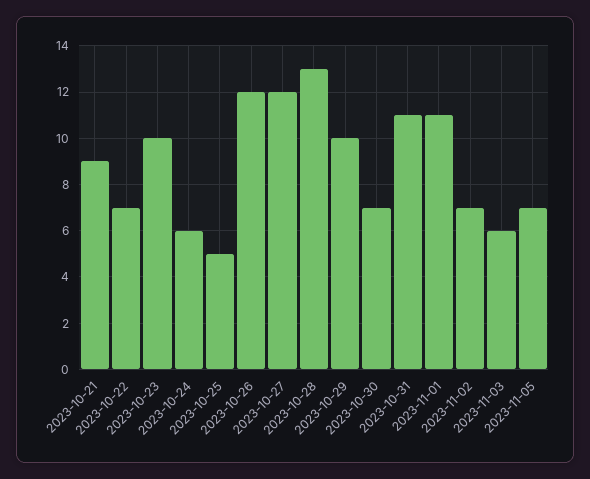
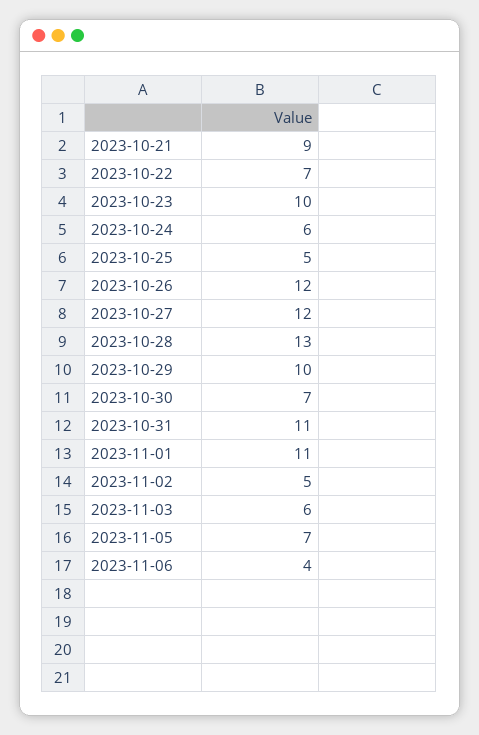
  {
    "2023-10-21": 9,
    "2023-10-22": 7,
    "2023-10-23": 10,
    "2023-10-24": 6,
    "2023-10-25": 5,
    "2023-10-26": 12,
    "2023-10-27": 12,
    "2023-10-28": 13,
    "2023-10-29": 10,
    "2023-10-30": 7,
    "2023-10-31": 11,
    "2023-11-01": 11,
-   "2023-11-02": 7,
+   "2023-11-02": 5,
    "2023-11-03": 6,
-   "2023-11-05": 7
+   "2023-11-05": 7,
+   "2023-11-06": 4
  }

